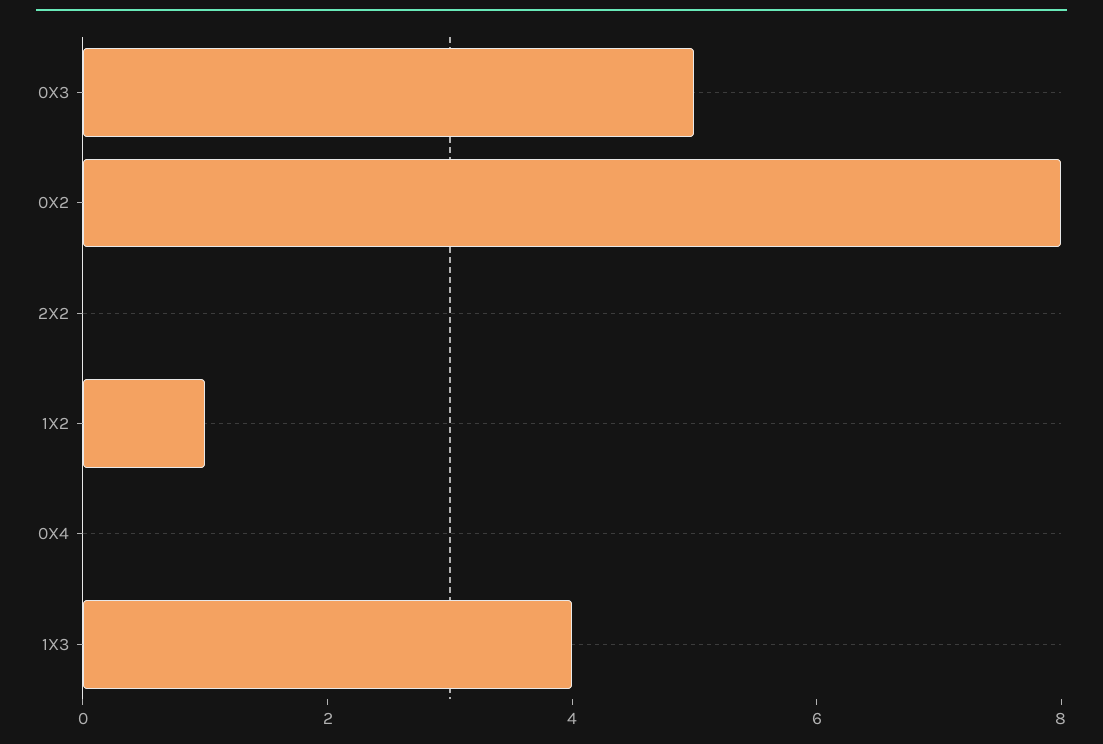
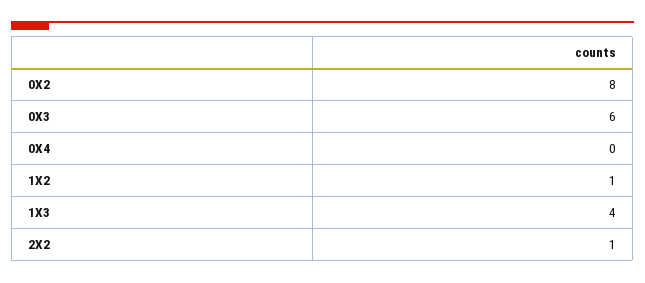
  {
-   "0X3": 5,
+   "0X3": 6,
    "0X2": 8,
-   "2X2": 0,
+   "2X2": 1,
    "1X2": 1,
    "0X4": 0,
    "1X3": 4
  }

